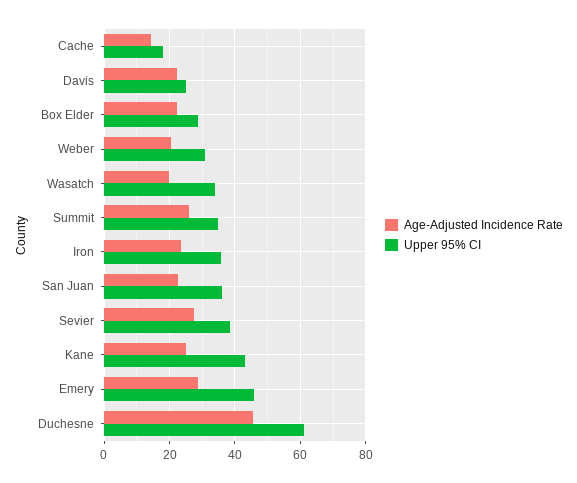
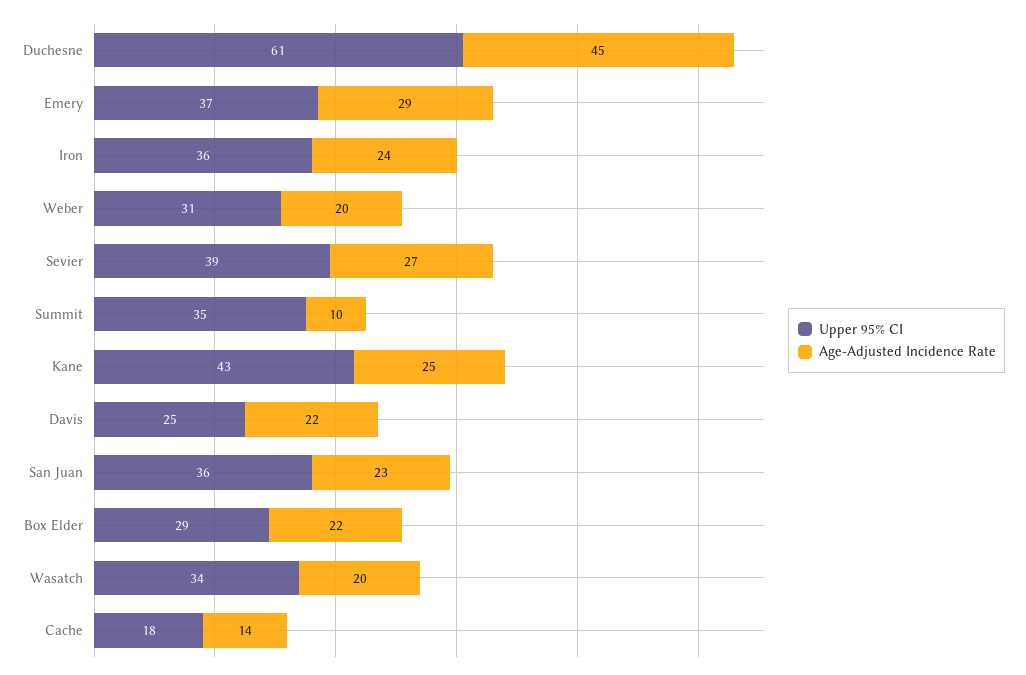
  {
    "Age-Adjusted Incidence Rate": {
      "Cache": 14,
      "Davis": 22,
      "Box Elder": 22,
      "Weber": 20,
      "Wasatch": 20,
-     "Summit": 26,
+     "Summit": 10,
      "Iron": 24,
      "San Juan": 23,
      "Sevier": 27,
      "Kane": 25,
      "Emery": 29,
      "Duchesne": 45
    },
    "Upper 95% CI": {
      "Cache": 18,
      "Davis": 25,
      "Box Elder": 29,
      "Weber": 31,
      "Wasatch": 34,
      "Summit": 35,
      "Iron": 36,
      "San Juan": 36,
      "Sevier": 39,
      "Kane": 43,
-     "Emery": 46,
+     "Emery": 37,
      "Duchesne": 61
    }
  }

